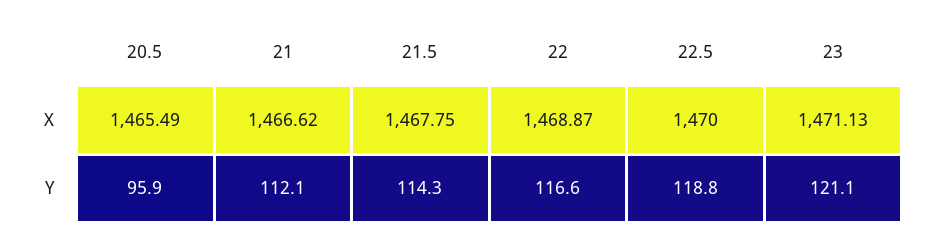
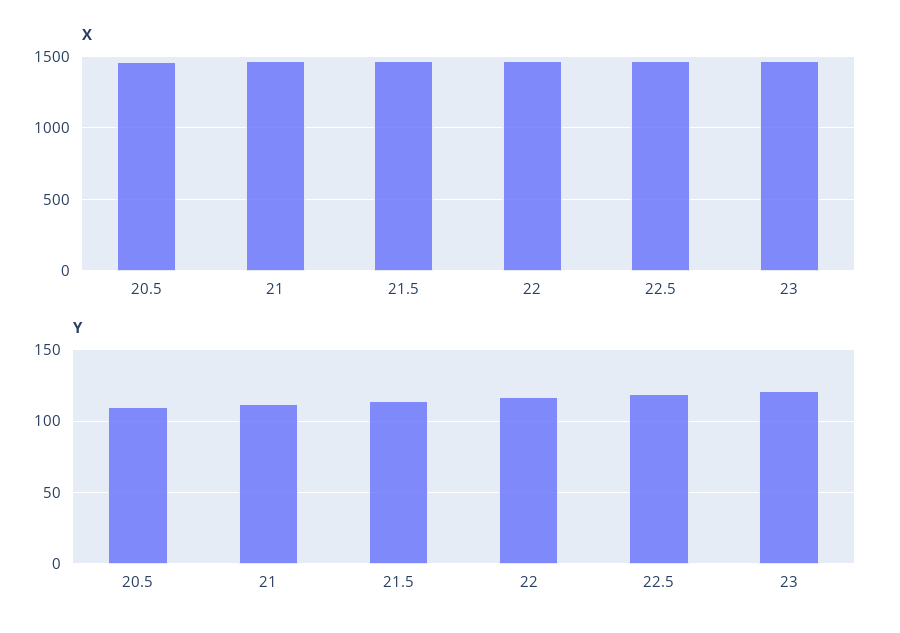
  {
    "X": {
      "20.5": 1465.49,
      "21": 1466.62,
      "21.5": 1467.75,
      "22": 1468.87,
      "22.5": 1470,
      "23": 1471.13
    },
    "Y": {
-     "20.5": 95.9,
+     "20.5": 110,
      "21": 112.1,
      "21.5": 114.3,
      "22": 116.6,
      "22.5": 118.8,
      "23": 121.1
    }
  }

